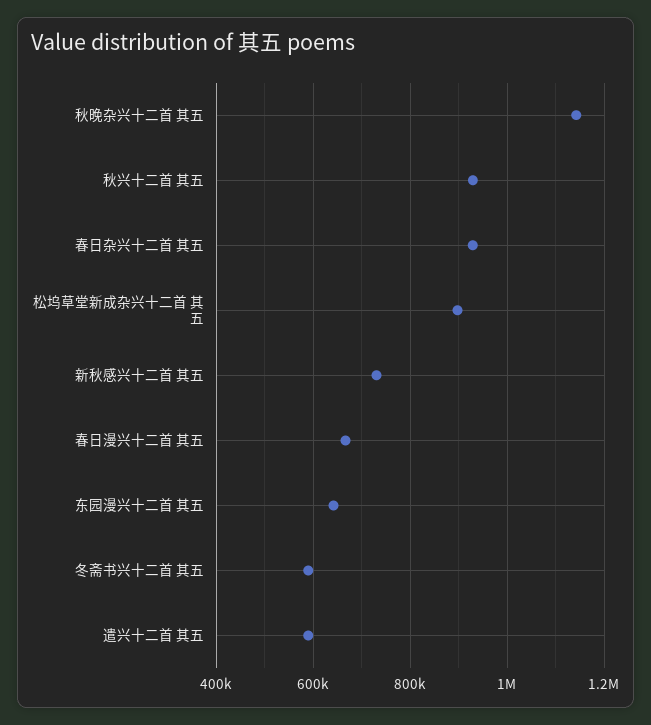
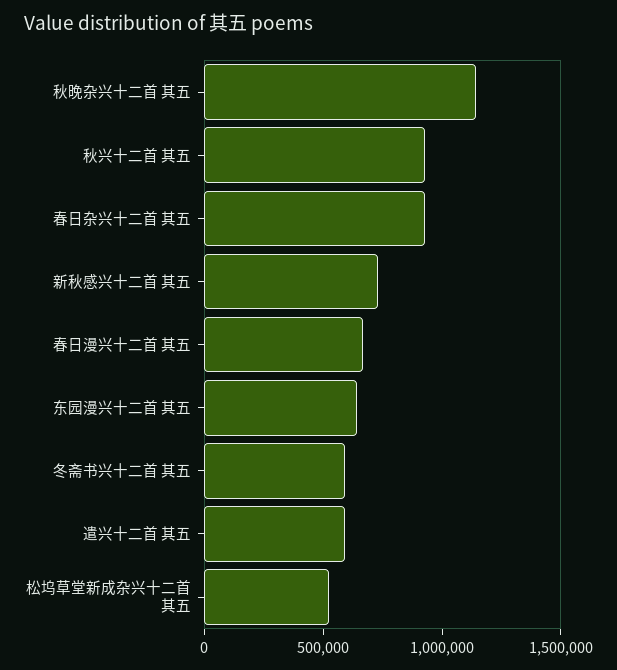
  {
    "秋晚杂兴十二首 其五": 1140000,
    "秋兴十二首 其五": 920000,
    "春日杂兴十二首 其五": 920000,
-   "松坞草堂新成杂兴十二首 其五": 900000,
+   "松坞草堂新成杂兴十二首 其五": 500000,
    "新秋感兴十二首 其五": 740000,
    "春日漫兴十二首 其五": 660000,
    "东园漫兴十二首 其五": 640000,
    "冬斋书兴十二首 其五": 600000,
    "遣兴十二首 其五": 600000
  }

